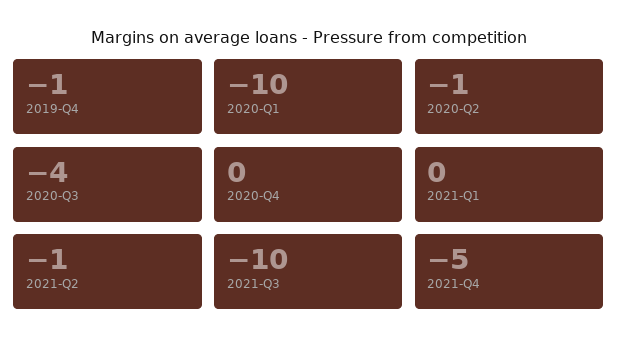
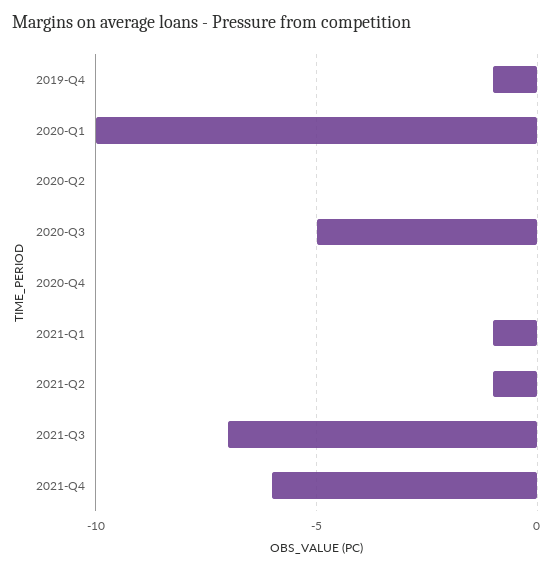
  {
    "2019-Q4": -1,
    "2020-Q1": -10,
-   "2020-Q2": -1,
+   "2020-Q2": 0,
-   "2020-Q3": -4,
+   "2020-Q3": -5,
    "2020-Q4": 0,
-   "2021-Q1": 0,
+   "2021-Q1": -1,
    "2021-Q2": -1,
-   "2021-Q3": -10,
+   "2021-Q3": -7,
-   "2021-Q4": -5
+   "2021-Q4": -6
  }

